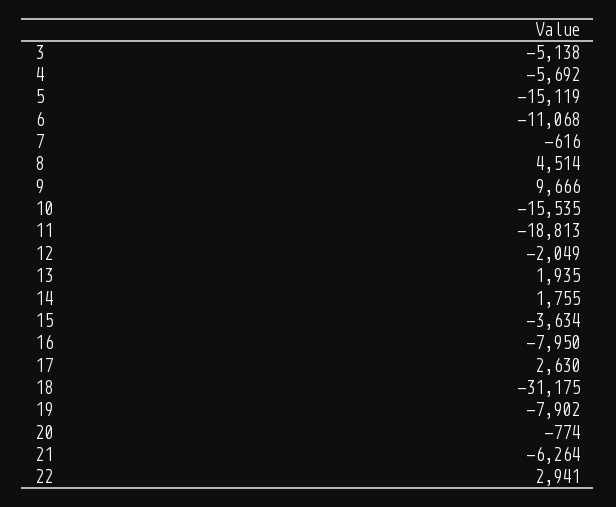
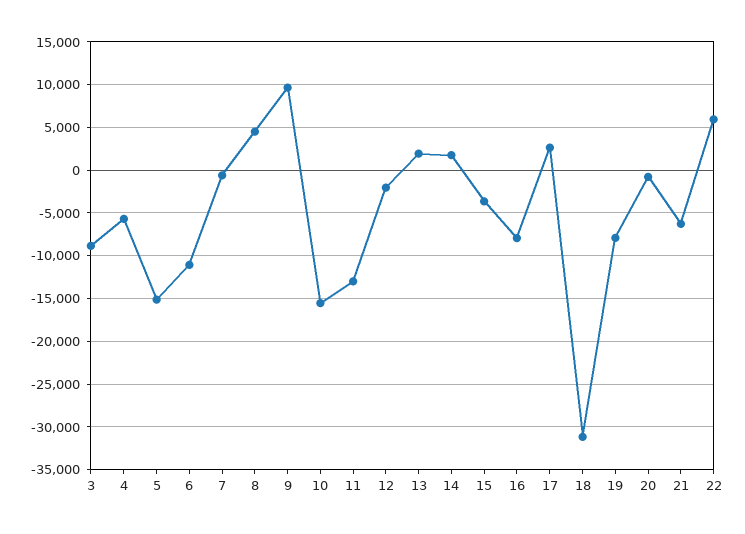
  {
-   "3": -5138,
+   "3": -9000,
    "4": -5692,
    "5": -15119,
    "6": -11068,
    "7": -616,
    "8": 4514,
    "9": 9666,
    "10": -15535,
-   "11": -18813,
+   "11": -13000,
    "12": -2049,
    "13": 1935,
    "14": 1755,
    "15": -3634,
    "16": -7950,
    "17": 2630,
    "18": -31175,
    "19": -7902,
    "20": -774,
    "21": -6264,
-   "22": 2941
+   "22": 6000
  }

